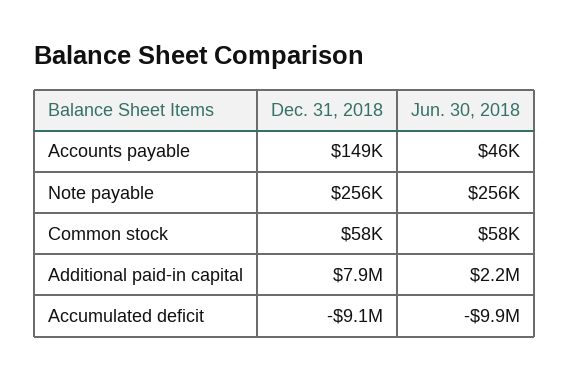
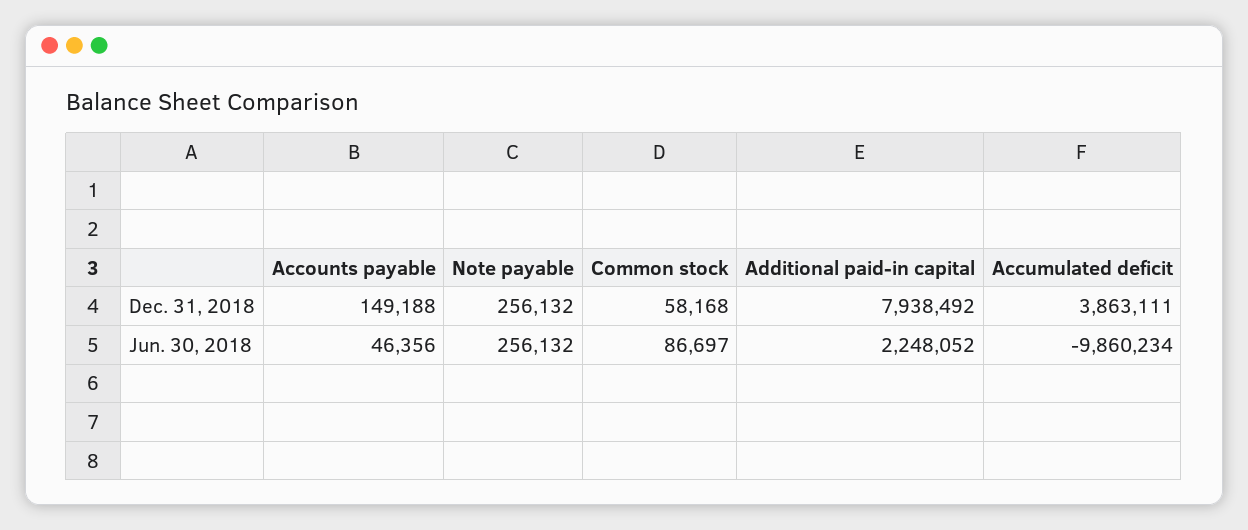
  {
    "Dec. 31, 2018": {
      "Accounts payable": 149188,
      "Note payable": 256132,
      "Common stock": 58168,
      "Additional paid-in capital": 7938492,
-     "Accumulated deficit": -9100000
+     "Accumulated deficit": 3863111
    },
    "Jun. 30, 2018": {
      "Accounts payable": 46356,
      "Note payable": 256132,
-     "Common stock": 58000,
+     "Common stock": 86697,
      "Additional paid-in capital": 2248052,
      "Accumulated deficit": -9860234
    }
  }

